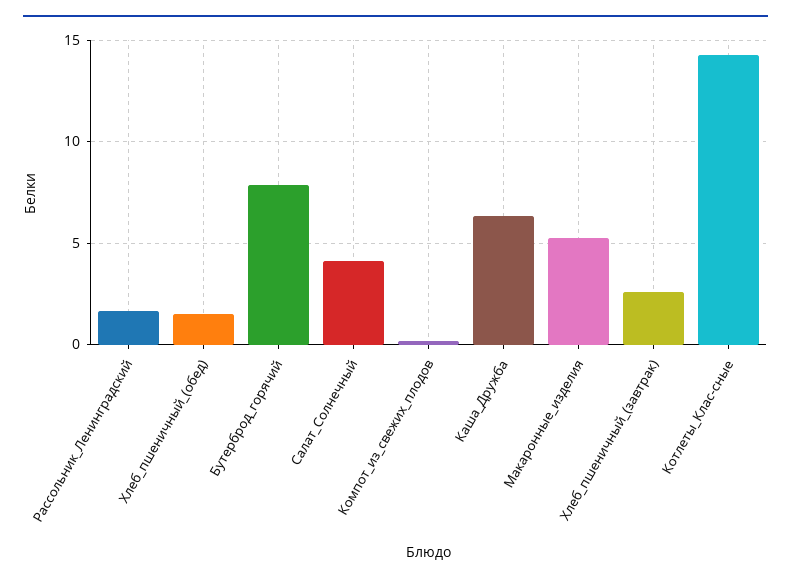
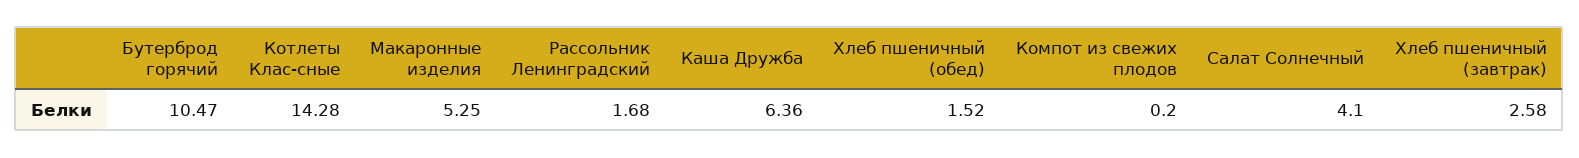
  {
    "Рассольник_Ленинградский": 1.68,
    "Хлеб_пшеничный_(обед)": 1.52,
-   "Бутерброд_горячий": 8,
+   "Бутерброд_горячий": 10.47,
    "Салат_Солнечный": 4.1,
    "Компот_из_свежих_плодов": 0.2,
    "Каша_Дружба": 6.36,
    "Макаронные_изделия": 5.25,
    "Хлеб_пшеничный_(завтрак)": 2.58,
    "Котлеты_Клас-сные": 14.28
  }

